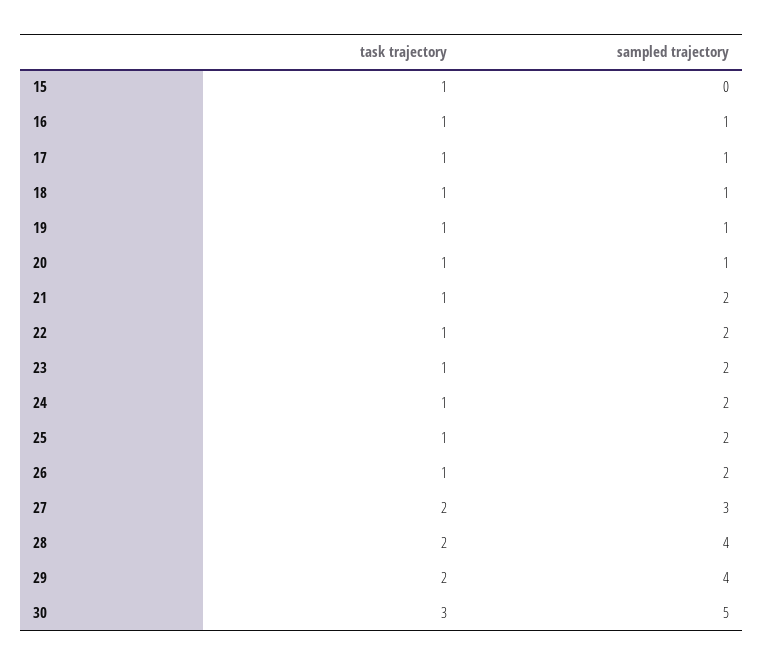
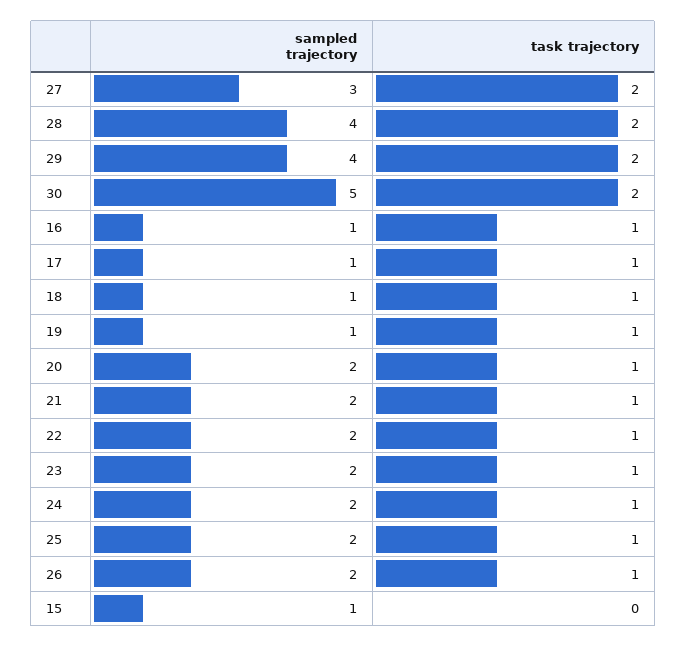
  {
    "task trajectory": {
-     "15": 1,
+     "15": 0,
      "16": 1,
      "17": 1,
      "18": 1,
      "19": 1,
      "20": 1,
      "21": 1,
      "22": 1,
      "23": 1,
      "24": 1,
      "25": 1,
      "26": 1,
      "27": 2,
      "28": 2,
      "29": 2,
-     "30": 3
+     "30": 2
    },
    "sampled trajectory": {
-     "15": 0,
+     "15": 1,
      "16": 1,
      "17": 1,
      "18": 1,
      "19": 1,
-     "20": 1,
+     "20": 2,
      "21": 2,
      "22": 2,
      "23": 2,
      "24": 2,
      "25": 2,
      "26": 2,
      "27": 3,
      "28": 4,
      "29": 4,
      "30": 5
    }
  }

